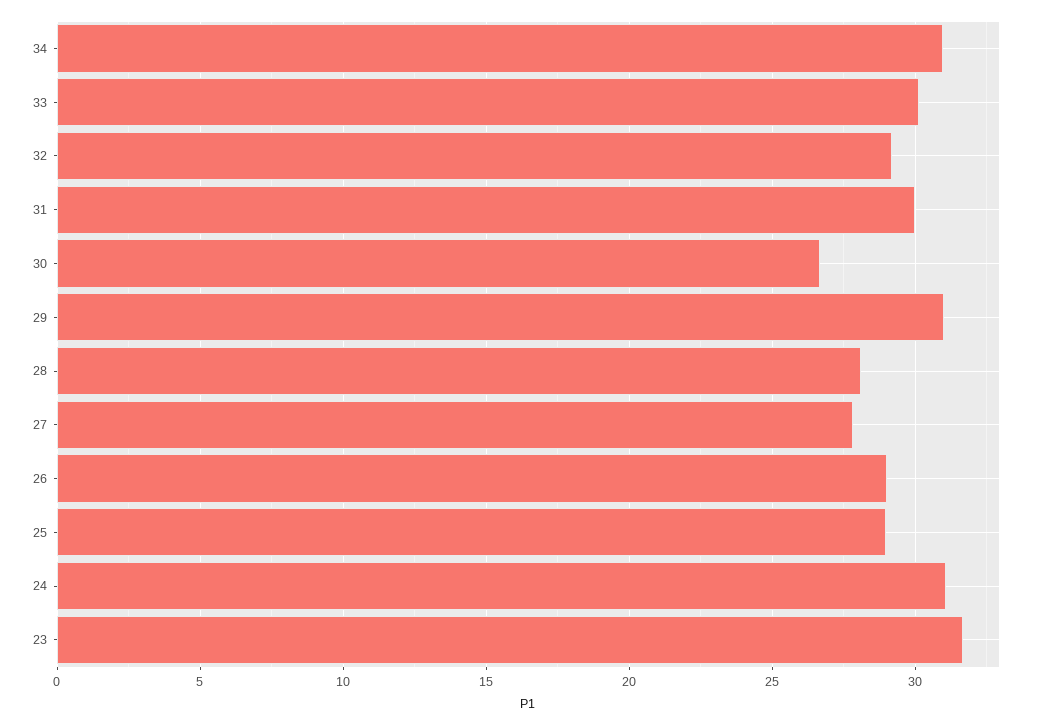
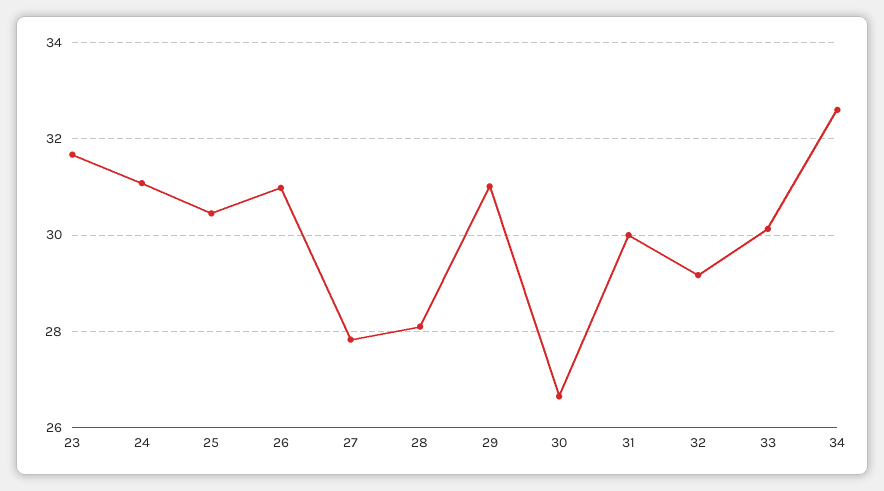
  {
-   "34": 31,
+   "34": 32.6,
    "33": 30.2,
    "32": 29.2,
    "31": 30,
    "30": 26.6,
    "29": 31,
    "28": 28.2,
    "27": 27.8,
-   "26": 29,
+   "26": 31,
-   "25": 29,
+   "25": 30.4,
    "24": 31,
    "23": 31.6
  }

